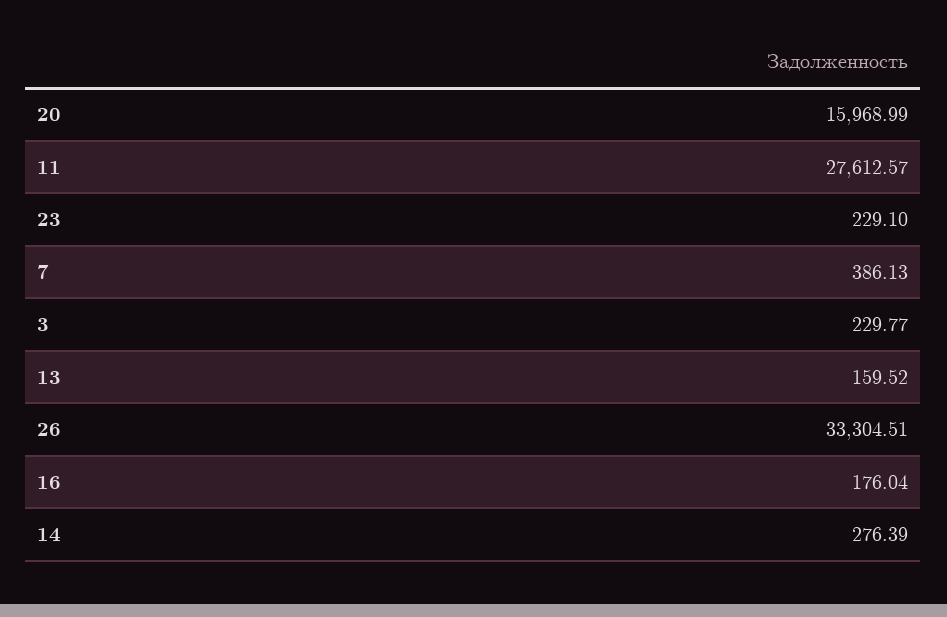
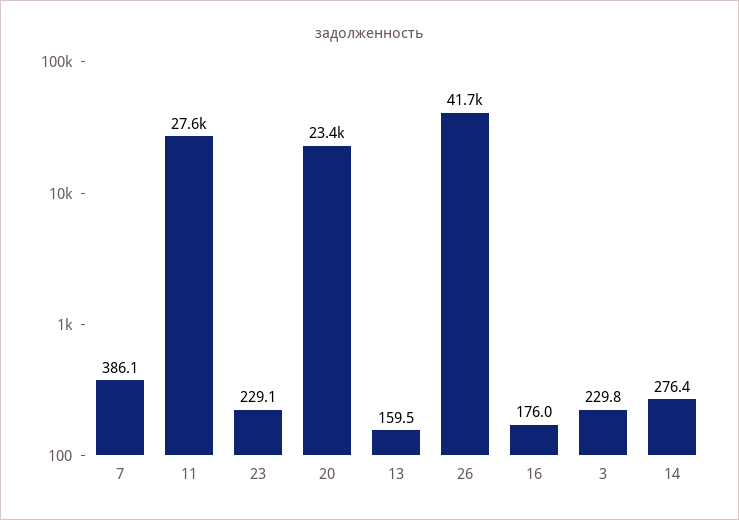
  {
-   "20": 15968.99,
+   "20": 23400,
    "11": 27612.57,
    "23": 229.1,
    "7": 386.13,
    "3": 229.77,
    "13": 159.52,
-   "26": 33304.51,
+   "26": 41700,
    "16": 176.04,
    "14": 276.39
  }

